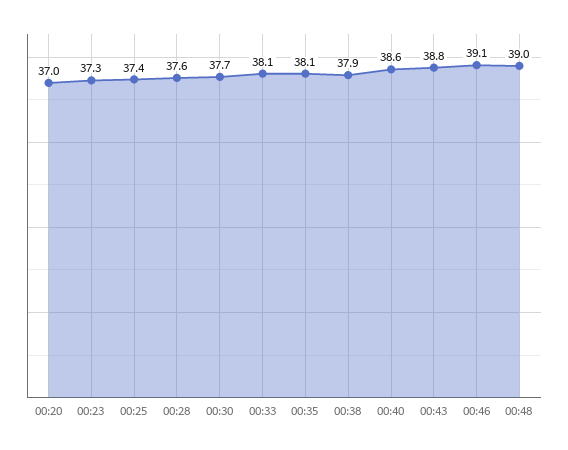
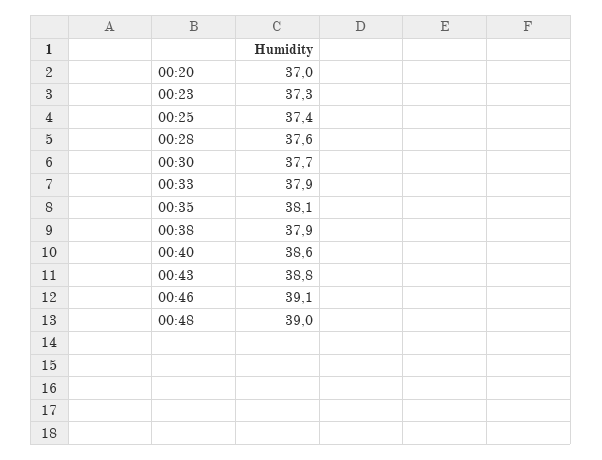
  {
    "00:20": 37,
    "00:23": 37.3,
    "00:25": 37.4,
    "00:28": 37.6,
    "00:30": 37.7,
-   "00:33": 38.1,
+   "00:33": 37.9,
    "00:35": 38.1,
    "00:38": 37.9,
    "00:40": 38.6,
    "00:43": 38.8,
    "00:46": 39.1,
    "00:48": 39
  }

